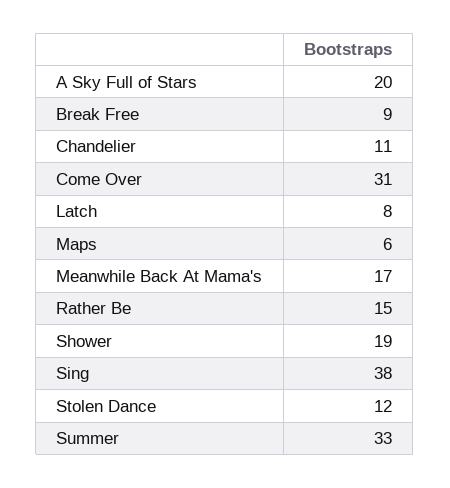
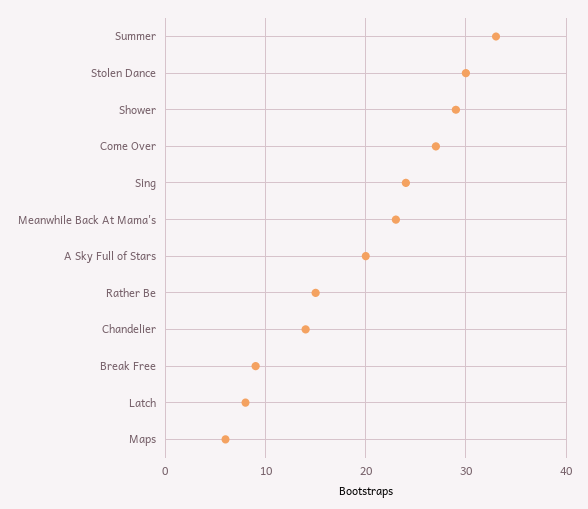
  {
    "A Sky Full of Stars": 20,
    "Break Free": 9,
-   "Chandelier": 11,
+   "Chandelier": 14,
-   "Come Over": 31,
+   "Come Over": 27,
    "Latch": 8,
    "Maps": 6,
-   "Meanwhile Back At Mama's": 17,
+   "Meanwhile Back At Mama's": 23,
    "Rather Be": 15,
-   "Shower": 19,
+   "Shower": 29,
-   "Sing": 38,
+   "Sing": 24,
-   "Stolen Dance": 12,
+   "Stolen Dance": 30,
    "Summer": 33
  }

